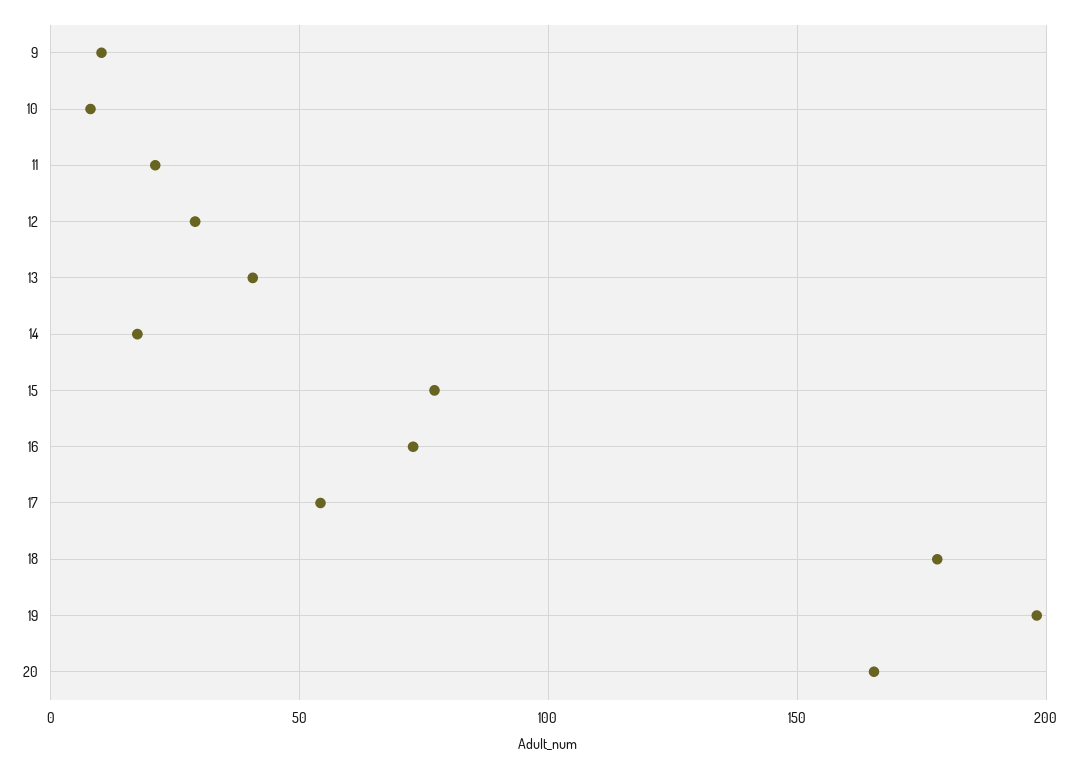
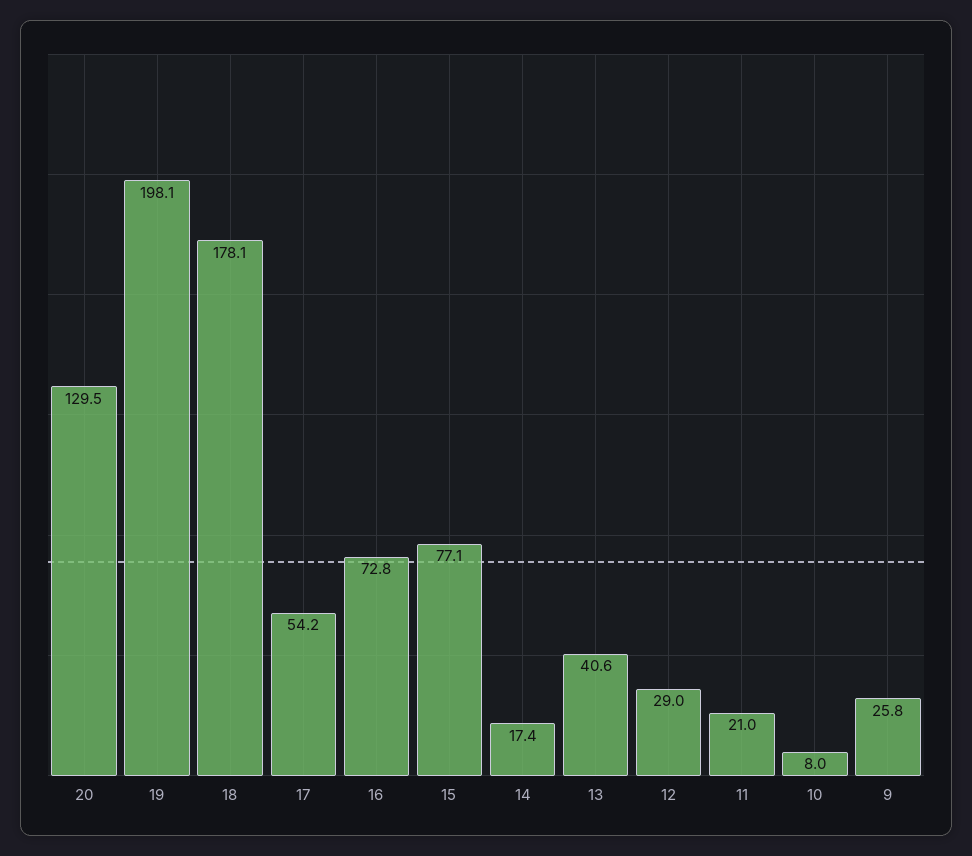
  {
-   "9": 10,
+   "9": 25.8,
    "10": 8,
    "11": 21,
    "12": 29,
    "13": 40.6,
    "14": 17.4,
    "15": 77.1,
    "16": 72.8,
    "17": 54.2,
    "18": 178.1,
    "19": 198.1,
-   "20": 165
+   "20": 129.5
  }

